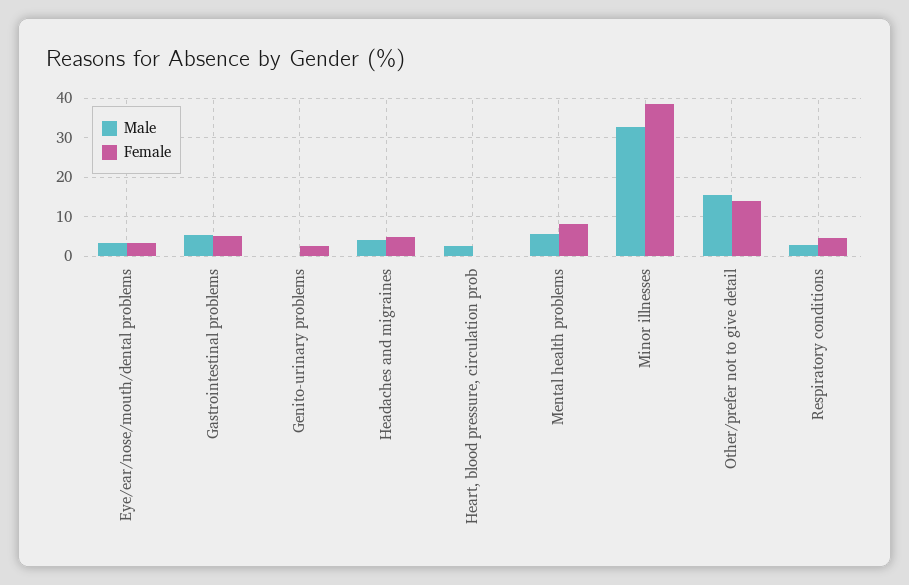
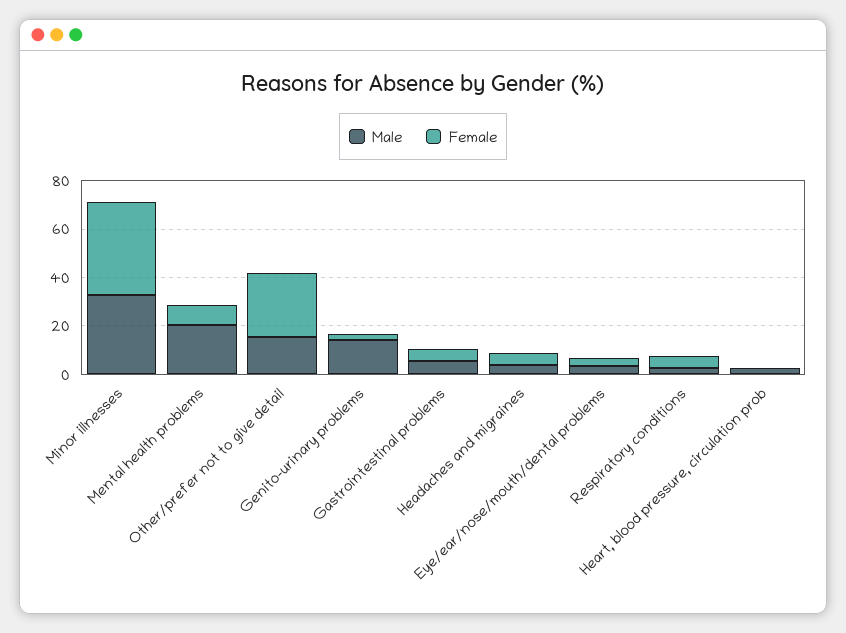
  {
    "Male": {
      "Eye/ear/nose/mouth/dental problems": 4,
      "Gastrointestinal problems": 6,
-     "Genito-urinary problems": 0,
+     "Genito-urinary problems": 15,
      "Headaches and migraines": 4,
      "Heart, blood pressure, circulation prob": 2,
-     "Mental health problems": 6,
+     "Mental health problems": 20,
      "Minor illnesses": 32,
      "Other/prefer not to give detail": 16,
      "Respiratory conditions": 2
    },
    "Female": {
      "Eye/ear/nose/mouth/dental problems": 4,
      "Gastrointestinal problems": 6,
      "Genito-urinary problems": 2,
      "Headaches and migraines": 4,
      "Heart, blood pressure, circulation prob": 0,
      "Mental health problems": 8,
      "Minor illnesses": 38,
-     "Other/prefer not to give detail": 14,
+     "Other/prefer not to give detail": 25,
      "Respiratory conditions": 4
    }
  }

